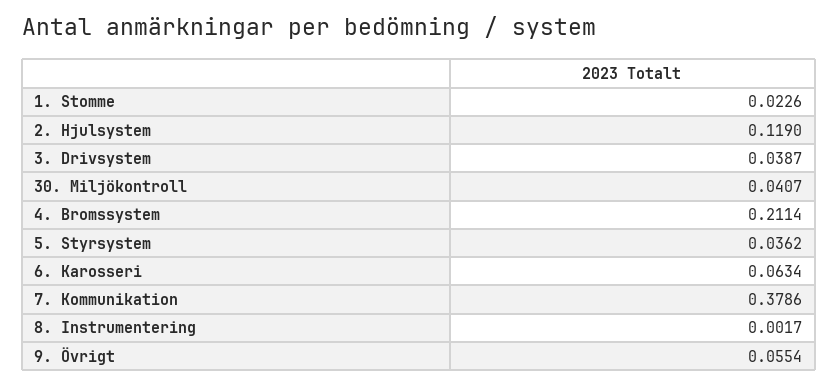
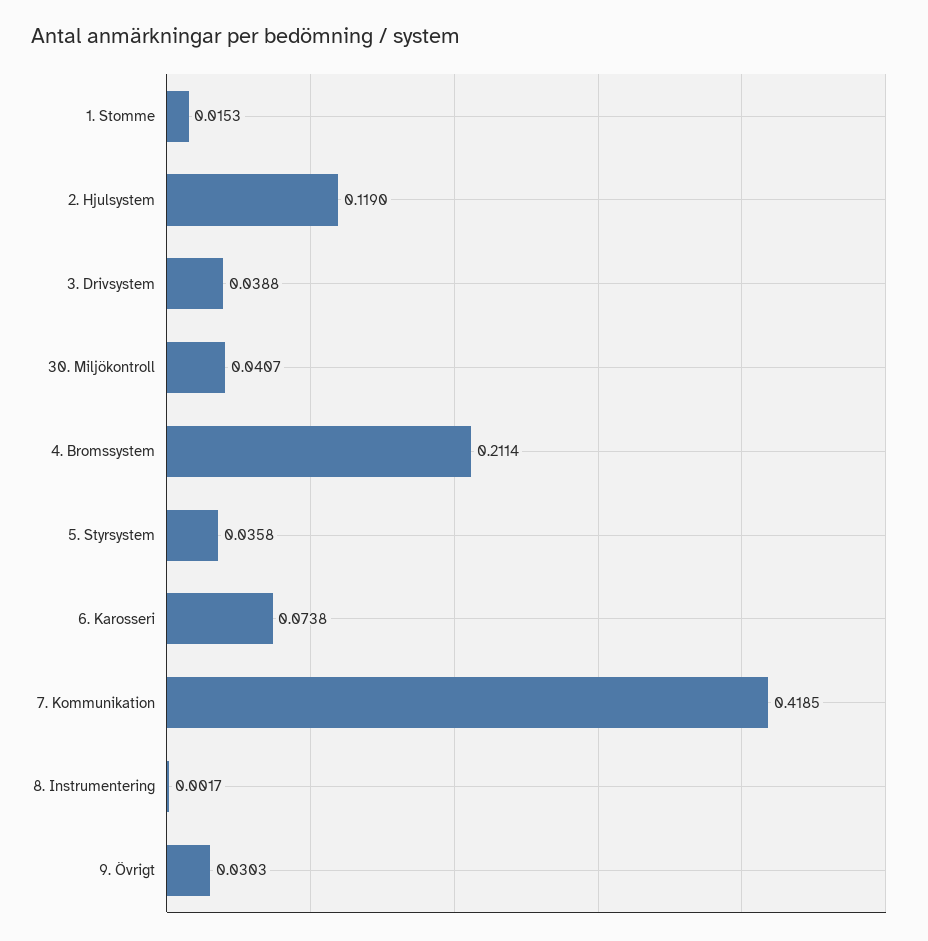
  {
-   "1. Stomme": 0.0226,
+   "1. Stomme": 0.0153,
    "2. Hjulsystem": 0.119,
-   "3. Drivsystem": 0.0387,
+   "3. Drivsystem": 0.0388,
    "30. Miljökontroll": 0.0407,
    "4. Bromssystem": 0.2114,
-   "5. Styrsystem": 0.0362,
+   "5. Styrsystem": 0.0358,
-   "6. Karosseri": 0.0634,
+   "6. Karosseri": 0.0738,
-   "7. Kommunikation": 0.3786,
+   "7. Kommunikation": 0.4185,
    "8. Instrumentering": 0.0017,
-   "9. Övrigt": 0.0554
+   "9. Övrigt": 0.0303
  }

